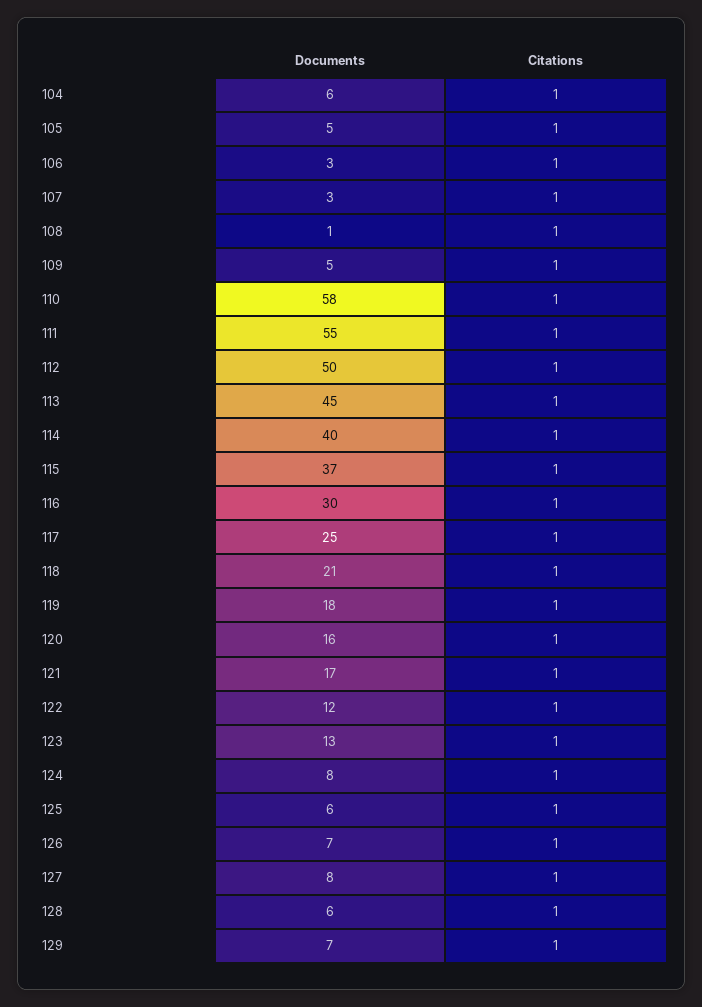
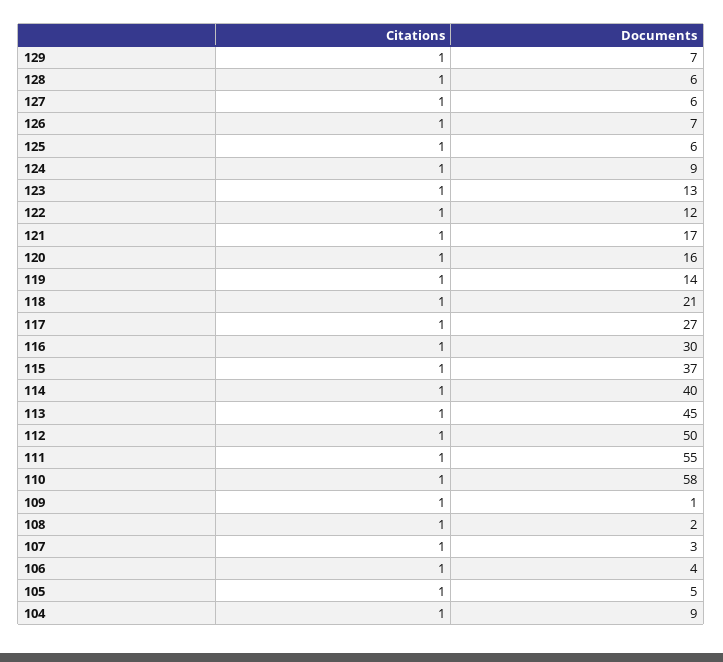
  {
    "Documents": {
-     "104": 6,
+     "104": 9,
      "105": 5,
-     "106": 3,
+     "106": 4,
      "107": 3,
-     "108": 1,
+     "108": 2,
-     "109": 5,
+     "109": 1,
      "110": 58,
      "111": 55,
      "112": 50,
      "113": 45,
      "114": 40,
      "115": 37,
      "116": 30,
-     "117": 25,
+     "117": 27,
      "118": 21,
-     "119": 18,
+     "119": 14,
      "120": 16,
      "121": 17,
      "122": 12,
      "123": 13,
-     "124": 8,
+     "124": 9,
      "125": 6,
      "126": 7,
-     "127": 8,
+     "127": 6,
      "128": 6,
      "129": 7
    },
    "Citations": {
      "104": 1,
      "105": 1,
      "106": 1,
      "107": 1,
      "108": 1,
      "109": 1,
      "110": 1,
      "111": 1,
      "112": 1,
      "113": 1,
      "114": 1,
      "115": 1,
      "116": 1,
      "117": 1,
      "118": 1,
      "119": 1,
      "120": 1,
      "121": 1,
      "122": 1,
      "123": 1,
      "124": 1,
      "125": 1,
      "126": 1,
      "127": 1,
      "128": 1,
      "129": 1
    }
  }

